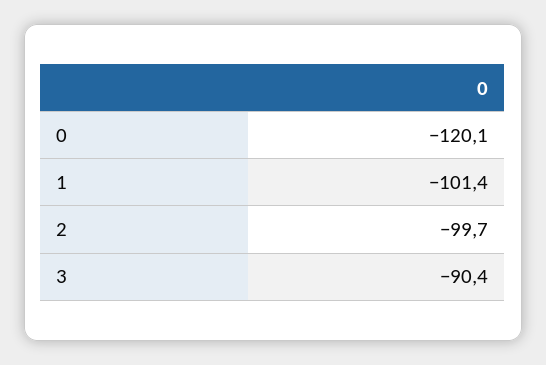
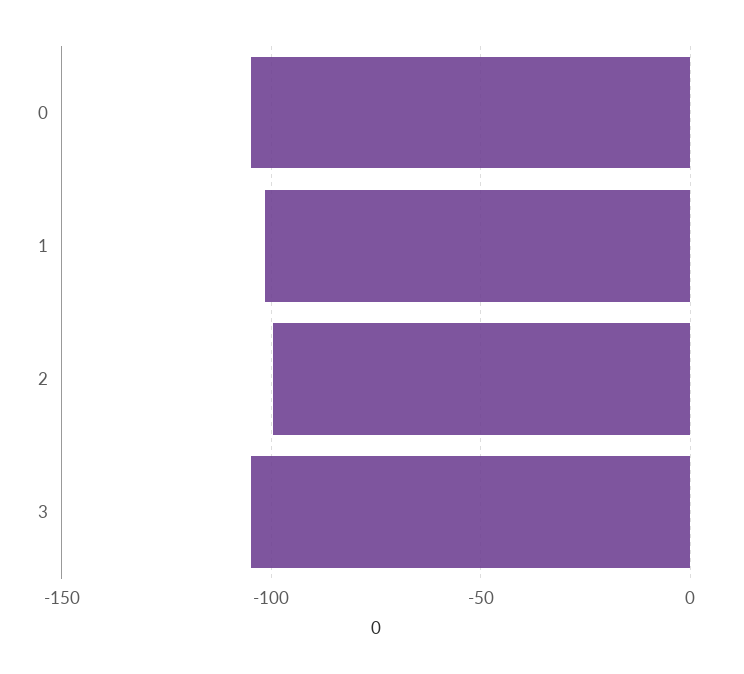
  {
-   "0": -120.1,
+   "0": -105,
    "1": -101.4,
    "2": -99.7,
-   "3": -90.4
+   "3": -105
  }

